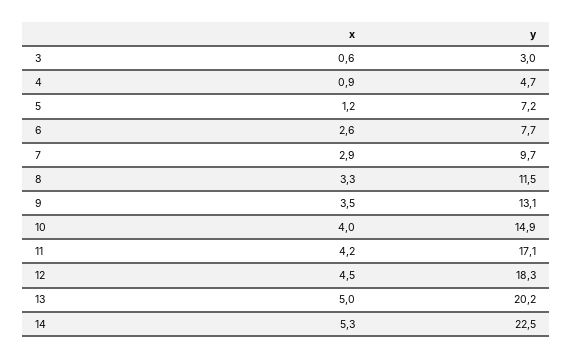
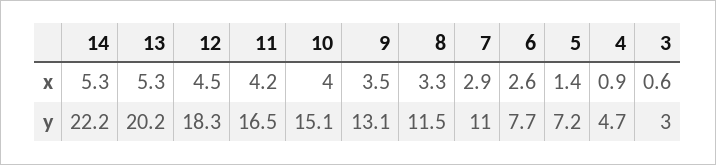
  {
    "x": {
      "3": 0.6,
      "4": 0.9,
-     "5": 1.2,
+     "5": 1.4,
      "6": 2.6,
      "7": 2.9,
      "8": 3.3,
      "9": 3.5,
      "10": 4,
      "11": 4.2,
      "12": 4.5,
-     "13": 5,
+     "13": 5.3,
      "14": 5.3
    },
    "y": {
      "3": 3,
      "4": 4.7,
      "5": 7.2,
      "6": 7.7,
-     "7": 9.7,
+     "7": 11,
      "8": 11.5,
      "9": 13.1,
-     "10": 14.9,
+     "10": 15.1,
-     "11": 17.1,
+     "11": 16.5,
      "12": 18.3,
      "13": 20.2,
-     "14": 22.5
+     "14": 22.2
    }
  }

